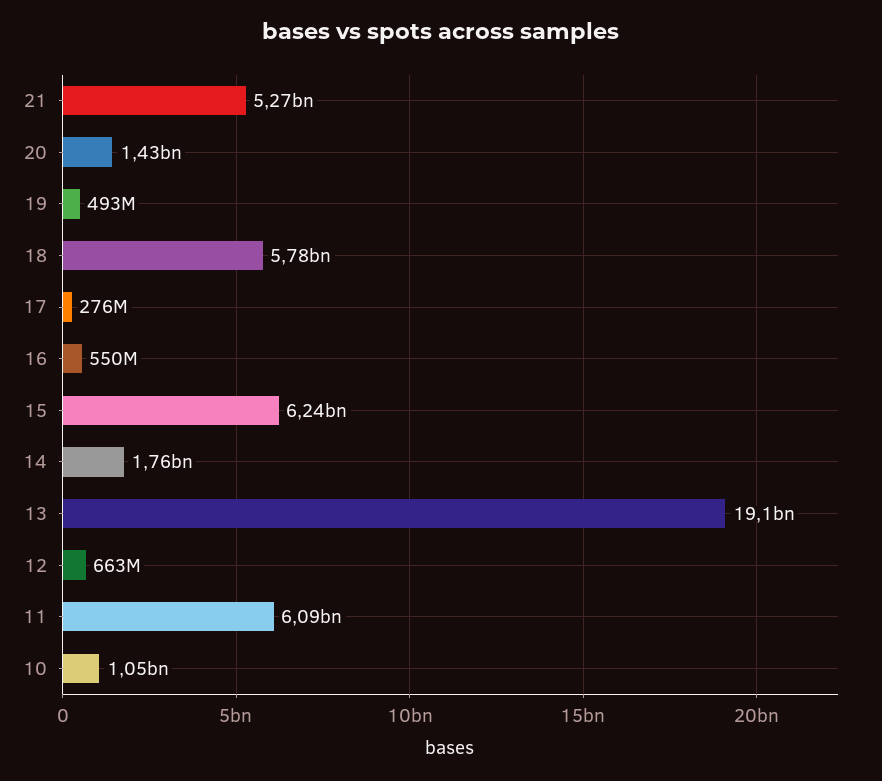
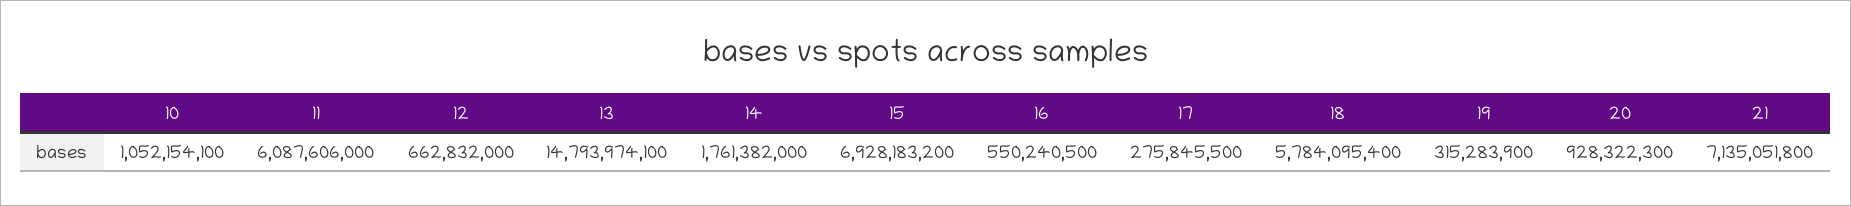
  {
-   "21": 5270000000,
+   "21": 7135051800,
-   "20": 1430000000,
+   "20": 928322300,
-   "19": 493000000,
+   "19": 315283900,
    "18": 5784095400,
    "17": 275845500,
    "16": 550240500,
-   "15": 6240000000,
+   "15": 6928183200,
    "14": 1761382000,
-   "13": 19100000000,
+   "13": 14793974100,
    "12": 662832000,
    "11": 6087606000,
    "10": 1052154100
  }

